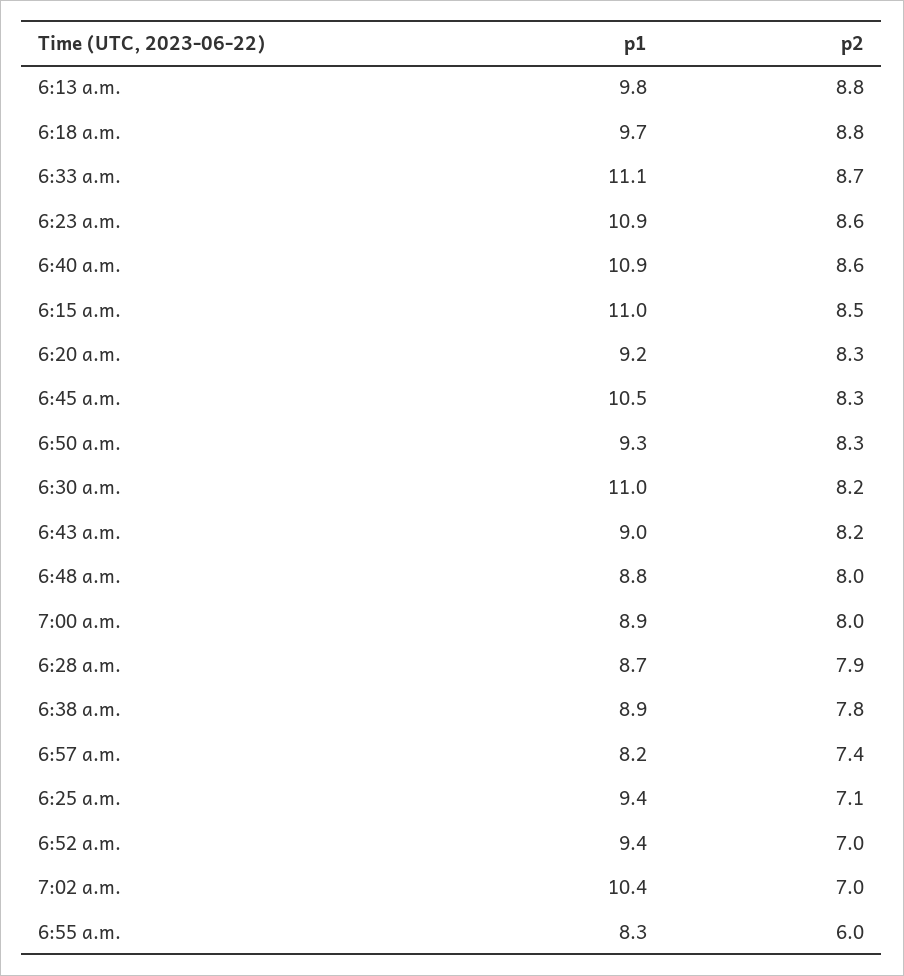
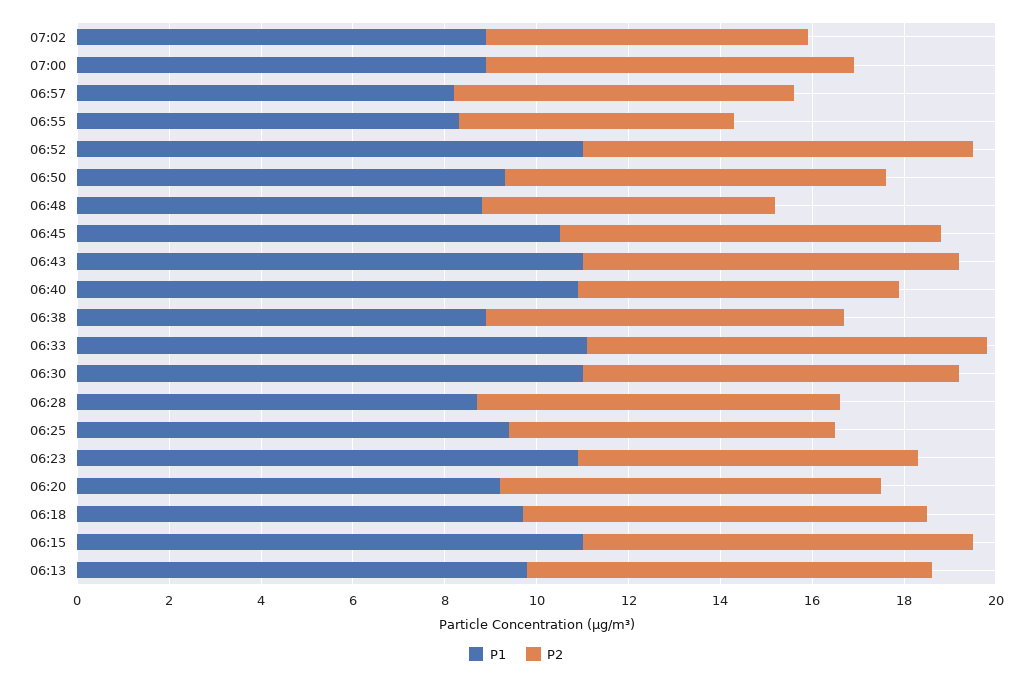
  {
    "p1": {
      "6:13 a.m.": 9.8,
      "6:18 a.m.": 9.7,
      "6:33 a.m.": 11.1,
      "6:23 a.m.": 10.9,
      "6:40 a.m.": 10.9,
      "6:15 a.m.": 11,
      "6:20 a.m.": 9.2,
      "6:45 a.m.": 10.5,
      "6:50 a.m.": 9.3,
      "6:30 a.m.": 11,
-     "6:43 a.m.": 9,
+     "6:43 a.m.": 11,
      "6:48 a.m.": 8.8,
      "7:00 a.m.": 8.9,
      "6:28 a.m.": 8.7,
      "6:38 a.m.": 8.9,
      "6:57 a.m.": 8.2,
      "6:25 a.m.": 9.4,
-     "6:52 a.m.": 9.4,
+     "6:52 a.m.": 11,
-     "7:02 a.m.": 10.4,
+     "7:02 a.m.": 9,
      "6:55 a.m.": 8.3
    },
    "p2": {
      "6:13 a.m.": 8.8,
      "6:18 a.m.": 8.8,
      "6:33 a.m.": 8.7,
-     "6:23 a.m.": 8.6,
+     "6:23 a.m.": 7.5,
-     "6:40 a.m.": 8.6,
+     "6:40 a.m.": 7,
      "6:15 a.m.": 8.5,
      "6:20 a.m.": 8.3,
      "6:45 a.m.": 8.3,
      "6:50 a.m.": 8.3,
      "6:30 a.m.": 8.2,
      "6:43 a.m.": 8.2,
-     "6:48 a.m.": 8,
+     "6:48 a.m.": 6.5,
      "7:00 a.m.": 8,
      "6:28 a.m.": 7.9,
      "6:38 a.m.": 7.8,
      "6:57 a.m.": 7.4,
      "6:25 a.m.": 7.1,
-     "6:52 a.m.": 7,
+     "6:52 a.m.": 8.5,
      "7:02 a.m.": 7,
      "6:55 a.m.": 6
    }
  }

